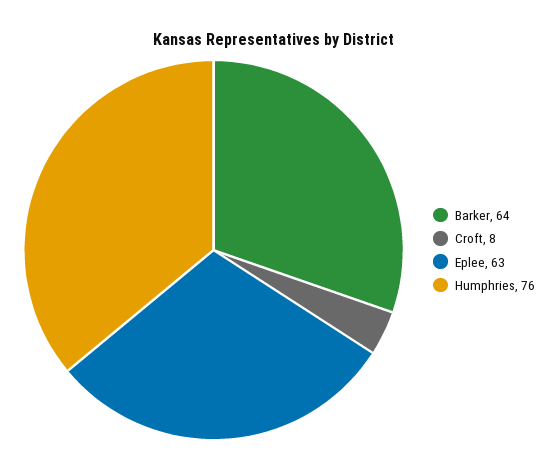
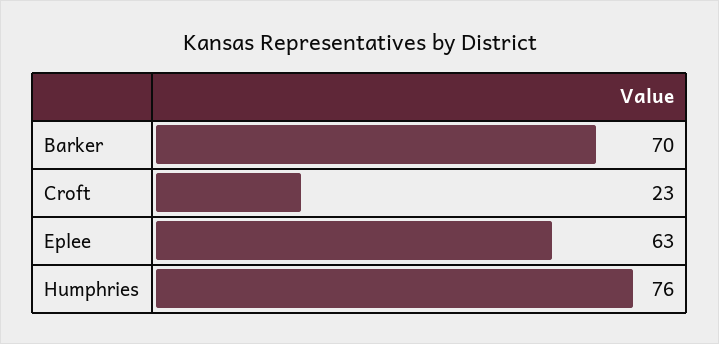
  {
-   "Barker": 64,
+   "Barker": 70,
-   "Croft": 8,
+   "Croft": 23,
    "Eplee": 63,
    "Humphries": 76
  }

